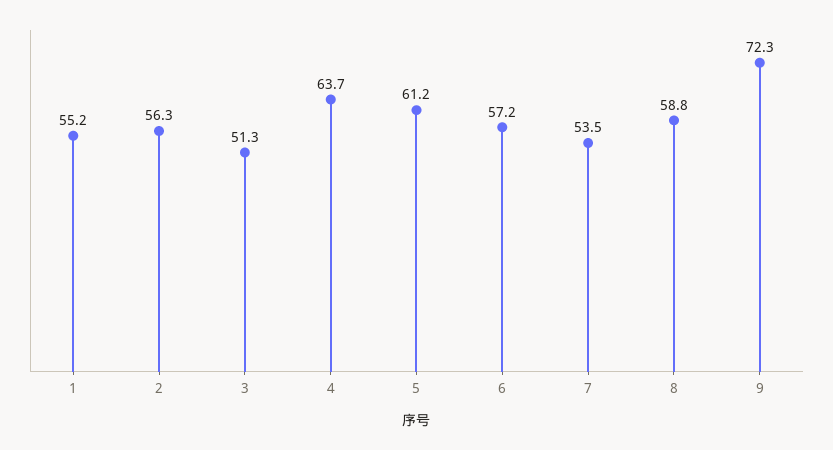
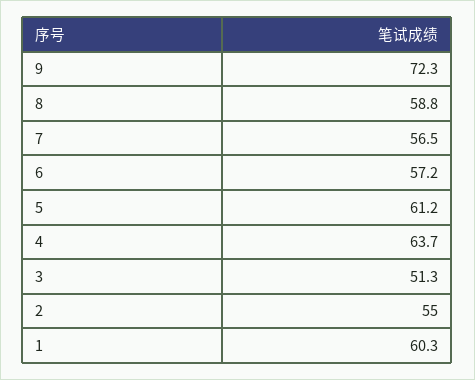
  {
-   "1": 55.2,
+   "1": 60.3,
-   "2": 56.3,
+   "2": 55,
    "3": 51.3,
    "4": 63.7,
    "5": 61.2,
    "6": 57.2,
-   "7": 53.5,
+   "7": 56.5,
    "8": 58.8,
    "9": 72.3
  }

